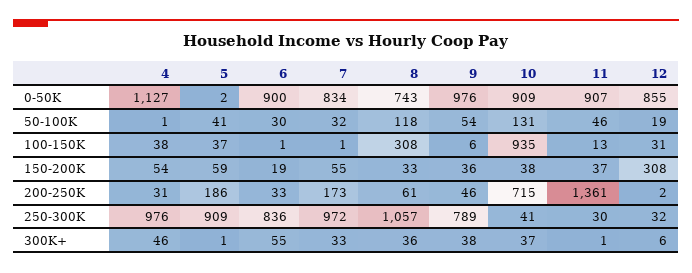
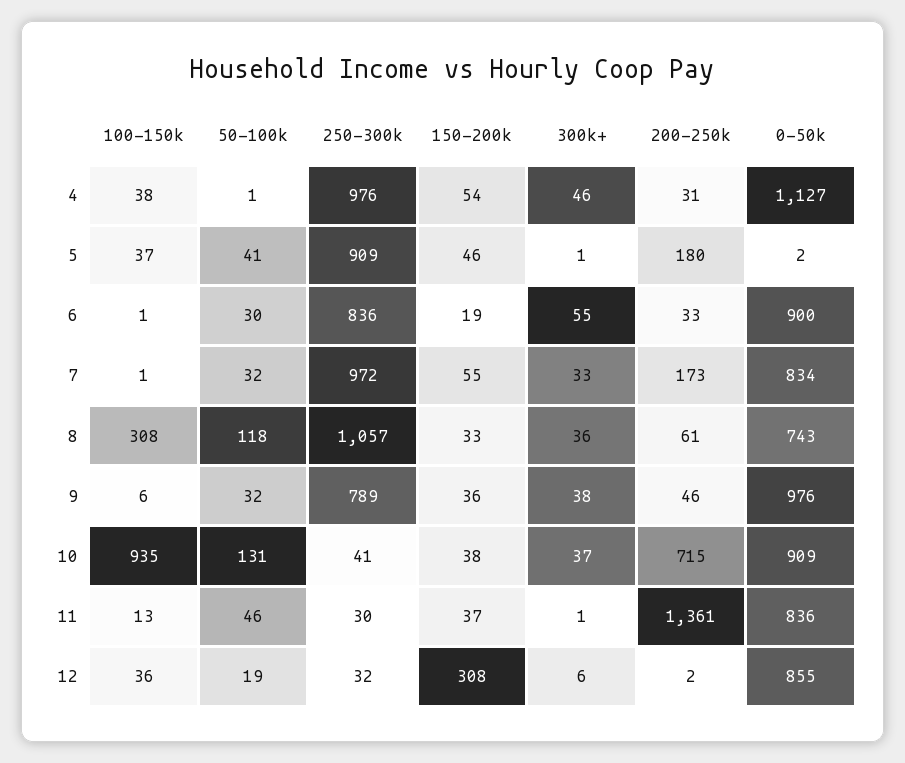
  {
    "4": {
      "0-50K": 1127,
      "50-100K": 1,
      "100-150K": 38,
      "150-200K": 54,
      "200-250K": 31,
      "250-300K": 976,
      "300K+": 46
    },
    "5": {
      "0-50K": 2,
      "50-100K": 41,
      "100-150K": 37,
-     "150-200K": 59,
+     "150-200K": 46,
-     "200-250K": 186,
+     "200-250K": 180,
      "250-300K": 909,
      "300K+": 1
    },
    "6": {
      "0-50K": 900,
      "50-100K": 30,
      "100-150K": 1,
      "150-200K": 19,
      "200-250K": 33,
      "250-300K": 836,
      "300K+": 55
    },
    "7": {
      "0-50K": 834,
      "50-100K": 32,
      "100-150K": 1,
      "150-200K": 55,
      "200-250K": 173,
      "250-300K": 972,
      "300K+": 33
    },
    "8": {
      "0-50K": 743,
      "50-100K": 118,
      "100-150K": 308,
      "150-200K": 33,
      "200-250K": 61,
      "250-300K": 1057,
      "300K+": 36
    },
    "9": {
      "0-50K": 976,
-     "50-100K": 54,
+     "50-100K": 32,
      "100-150K": 6,
      "150-200K": 36,
      "200-250K": 46,
      "250-300K": 789,
      "300K+": 38
    },
    "10": {
      "0-50K": 909,
      "50-100K": 131,
      "100-150K": 935,
      "150-200K": 38,
      "200-250K": 715,
      "250-300K": 41,
      "300K+": 37
    },
    "11": {
-     "0-50K": 907,
+     "0-50K": 836,
      "50-100K": 46,
      "100-150K": 13,
      "150-200K": 37,
      "200-250K": 1361,
      "250-300K": 30,
      "300K+": 1
    },
    "12": {
      "0-50K": 855,
      "50-100K": 19,
-     "100-150K": 31,
+     "100-150K": 36,
      "150-200K": 308,
      "200-250K": 2,
      "250-300K": 32,
      "300K+": 6
    }
  }

